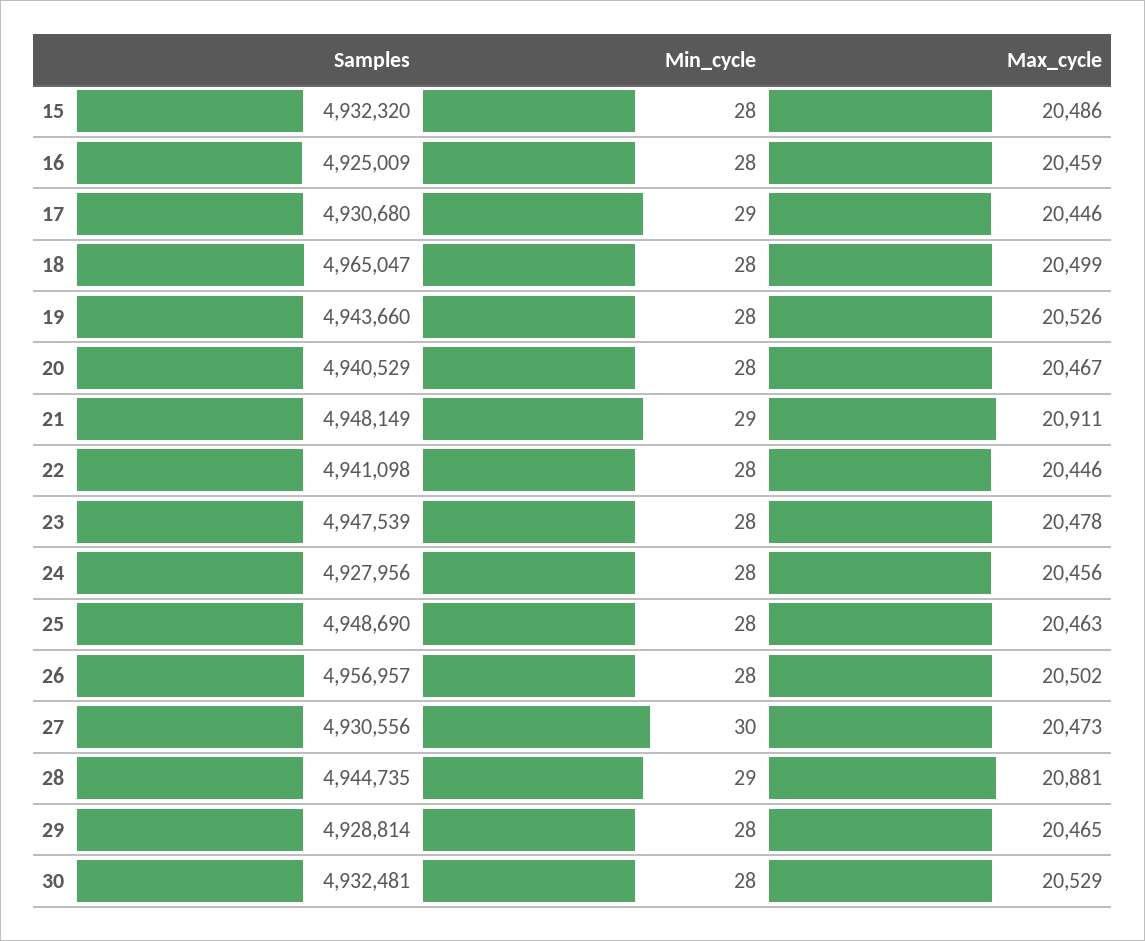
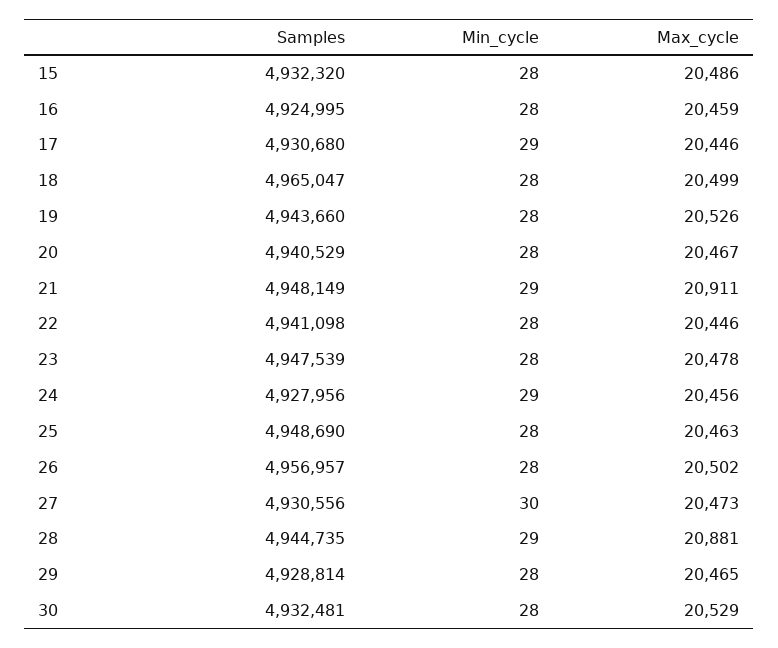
  {
    "Samples": {
      "15": 4932320,
-     "16": 4925009,
+     "16": 4924995,
      "17": 4930680,
      "18": 4965047,
      "19": 4943660,
      "20": 4940529,
      "21": 4948149,
      "22": 4941098,
      "23": 4947539,
      "24": 4927956,
      "25": 4948690,
      "26": 4956957,
      "27": 4930556,
      "28": 4944735,
      "29": 4928814,
      "30": 4932481
    },
    "Min_cycle": {
      "15": 28,
      "16": 28,
      "17": 29,
      "18": 28,
      "19": 28,
      "20": 28,
      "21": 29,
      "22": 28,
      "23": 28,
-     "24": 28,
+     "24": 29,
      "25": 28,
      "26": 28,
      "27": 30,
      "28": 29,
      "29": 28,
      "30": 28
    },
    "Max_cycle": {
      "15": 20486,
      "16": 20459,
      "17": 20446,
      "18": 20499,
      "19": 20526,
      "20": 20467,
      "21": 20911,
      "22": 20446,
      "23": 20478,
      "24": 20456,
      "25": 20463,
      "26": 20502,
      "27": 20473,
      "28": 20881,
      "29": 20465,
      "30": 20529
    }
  }

